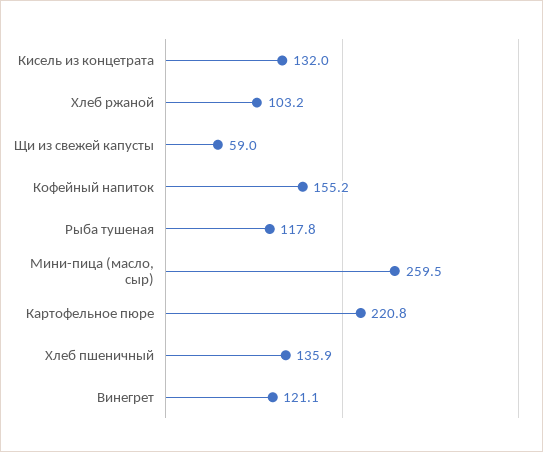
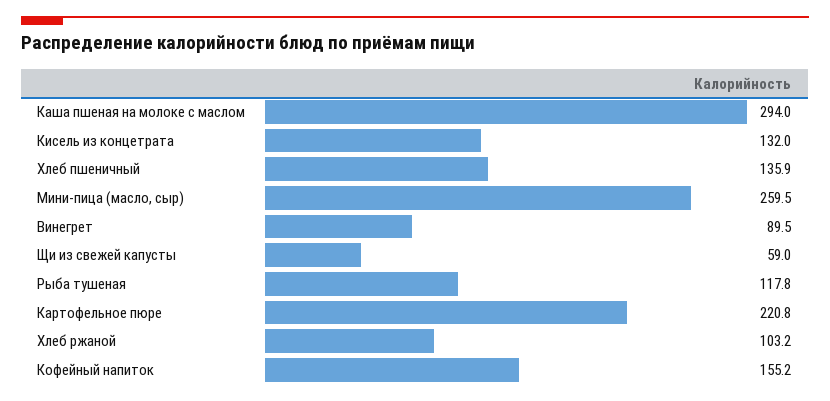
  {
    "Кисель из концетрата": 132,
    "Хлеб ржаной": 103.2,
    "Щи из свежей капусты": 59,
    "Кофейный напиток": 155.2,
    "Рыба тушеная": 117.8,
    "Мини-пица (масло, сыр)": 259.5,
    "Картофельное пюре": 220.8,
    "Хлеб пшеничный": 135.9,
-   "Винегрет": 121.1
+   "Винегрет": 89.5,
+   "Каша пшеная на молоке с маслом": 294
  }

